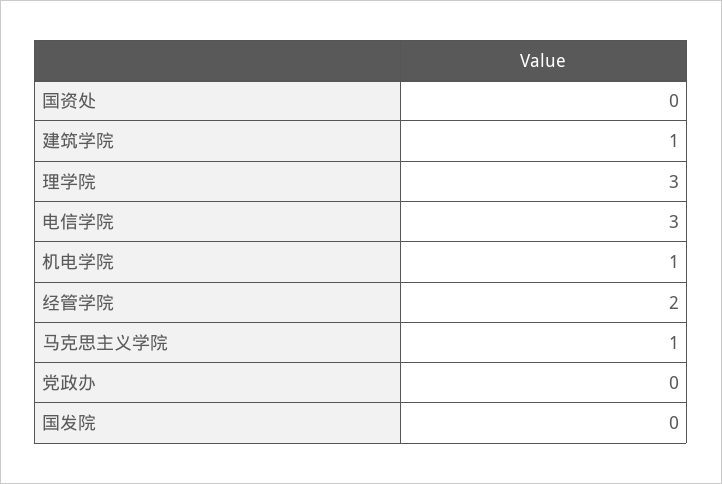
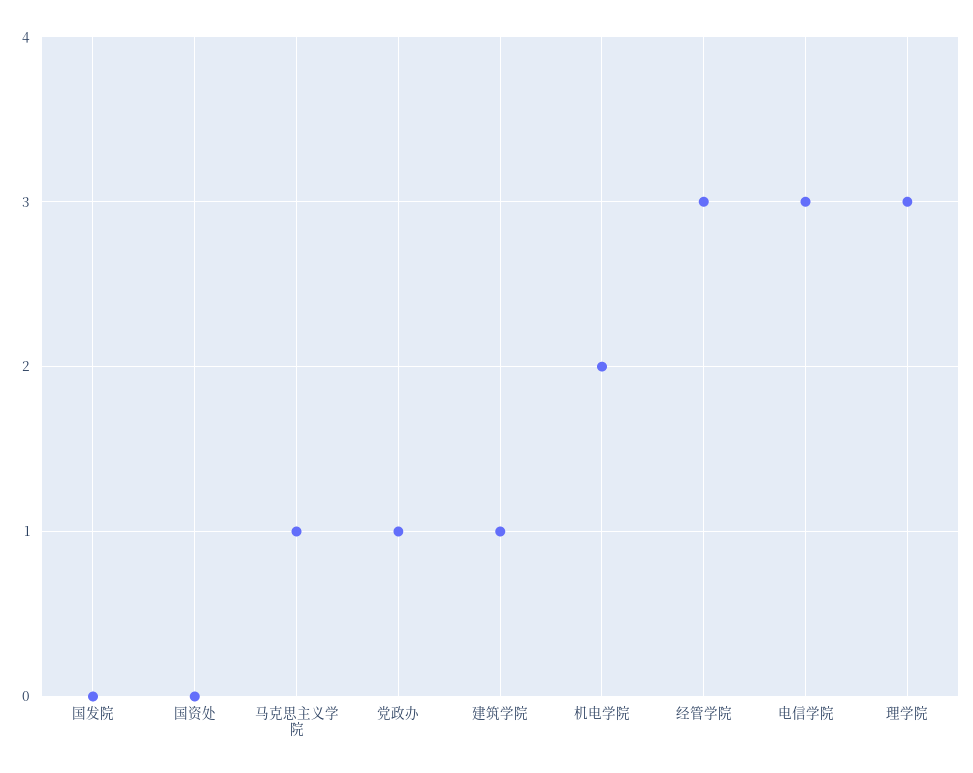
  {
    "国资处": 0,
    "建筑学院": 1,
    "理学院": 3,
    "电信学院": 3,
-   "机电学院": 1,
+   "机电学院": 2,
-   "经管学院": 2,
+   "经管学院": 3,
    "马克思主义学院": 1,
-   "党政办": 0,
+   "党政办": 1,
    "国发院": 0
  }

